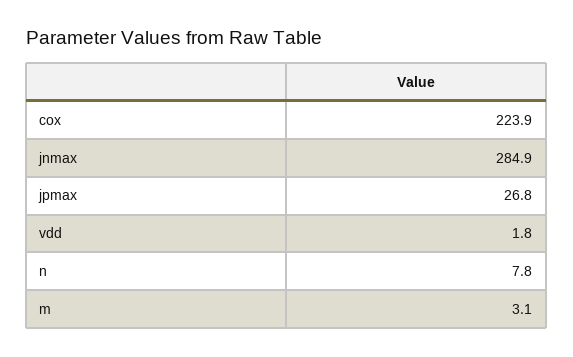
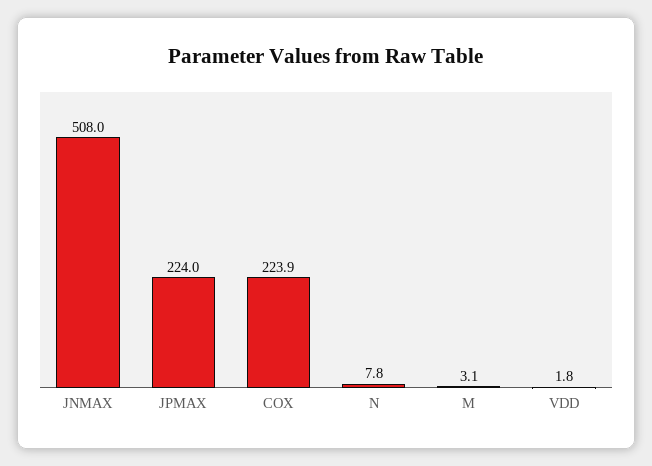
  {
    "cox": 223.9,
-   "jnmax": 284.9,
+   "jnmax": 508,
-   "jpmax": 26.8,
+   "jpmax": 224,
    "vdd": 1.8,
    "n": 7.8,
    "m": 3.1
  }

